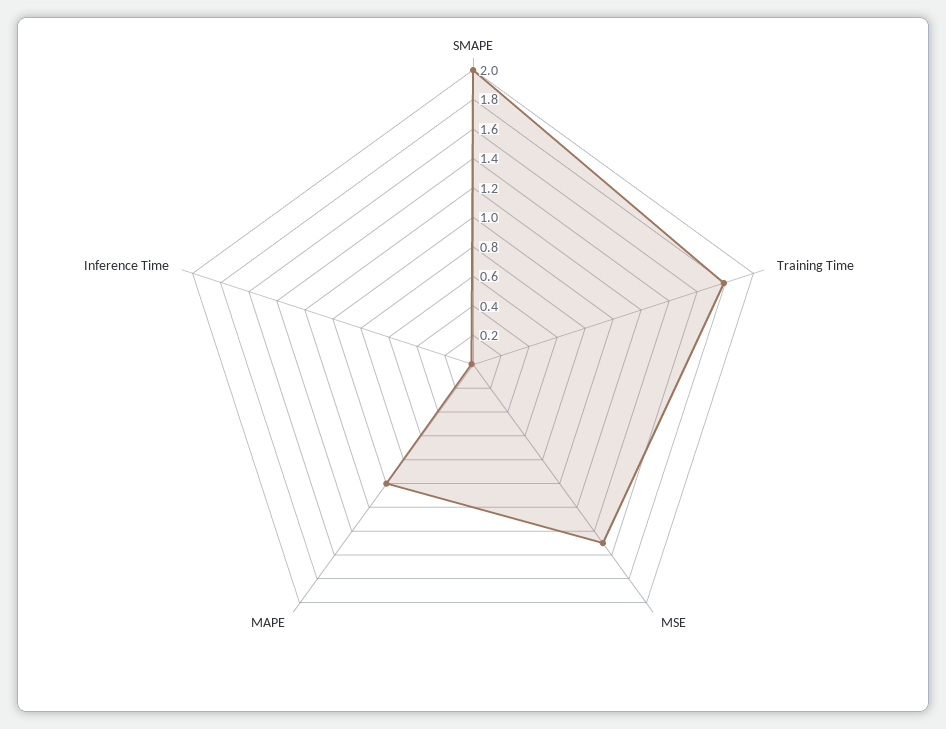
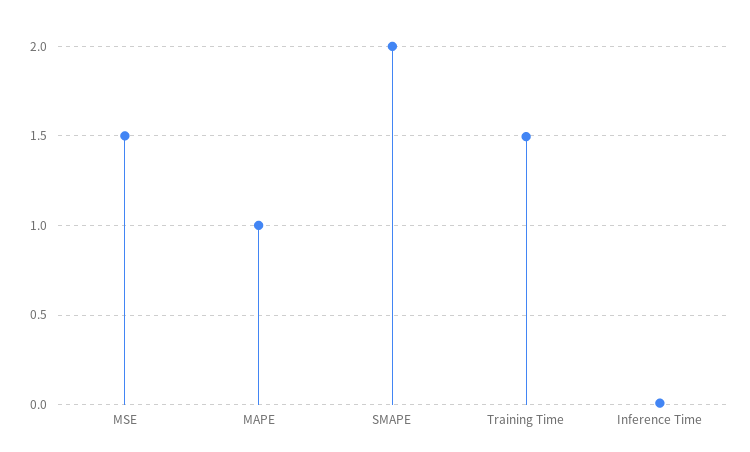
  {
    "SMAPE": 2,
-   "Training Time": 1.8,
+   "Training Time": 1.5,
    "MSE": 1.5,
    "MAPE": 1,
    "Inference Time": 0
  }

